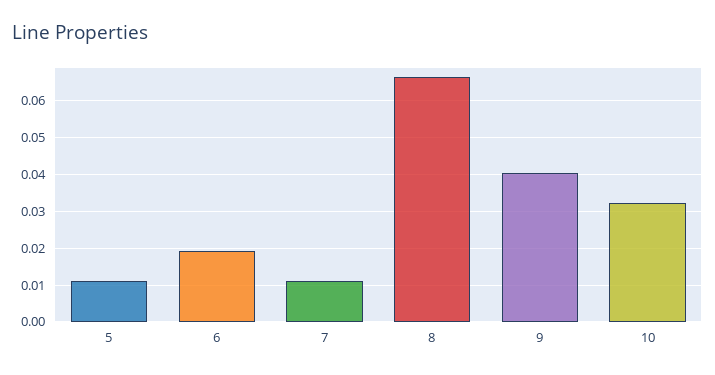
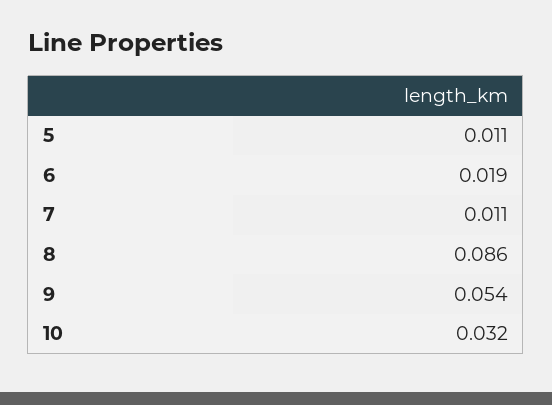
  {
    "5": 0.011,
    "6": 0.019,
    "7": 0.011,
-   "8": 0.066,
+   "8": 0.086,
-   "9": 0.04,
+   "9": 0.054,
    "10": 0.032
  }

